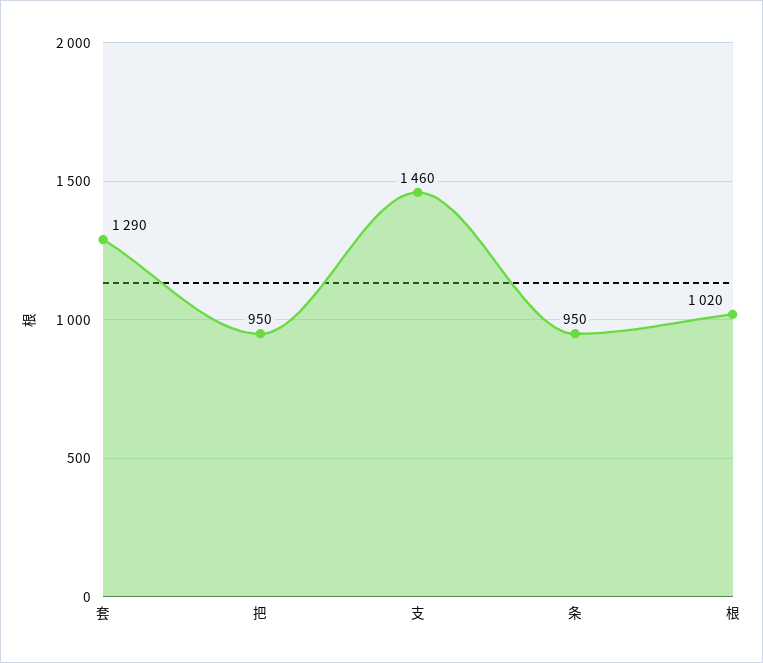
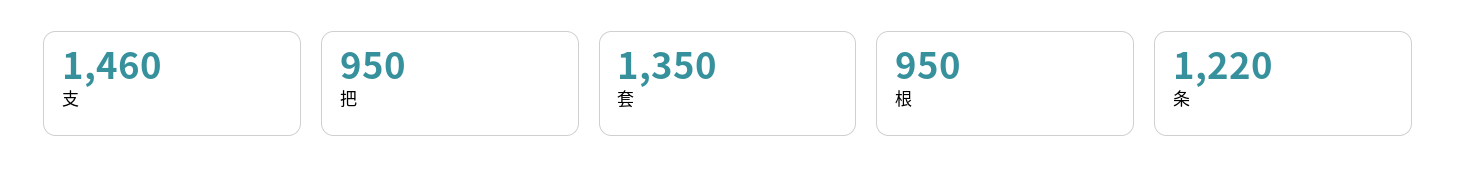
  {
-   "套": 1290,
+   "套": 1350,
    "把": 950,
    "支": 1460,
-   "条": 950,
+   "条": 1220,
-   "根": 1020
+   "根": 950
  }

